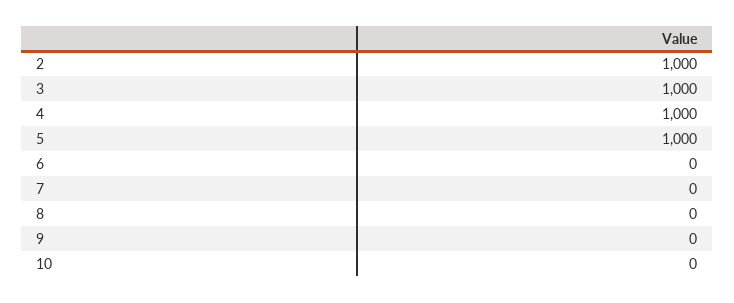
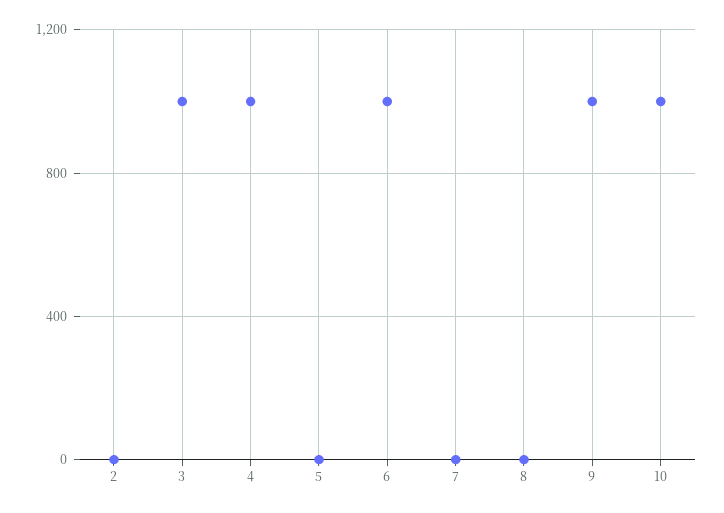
  {
-   "2": 1000,
+   "2": 0,
    "3": 1000,
    "4": 1000,
-   "5": 1000,
+   "5": 0,
-   "6": 0,
+   "6": 1000,
    "7": 0,
    "8": 0,
-   "9": 0,
+   "9": 1000,
-   "10": 0
+   "10": 1000
  }

